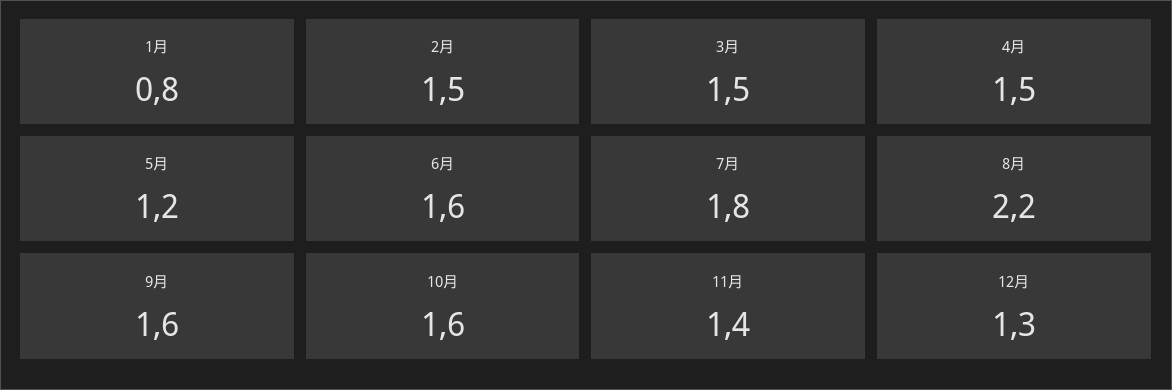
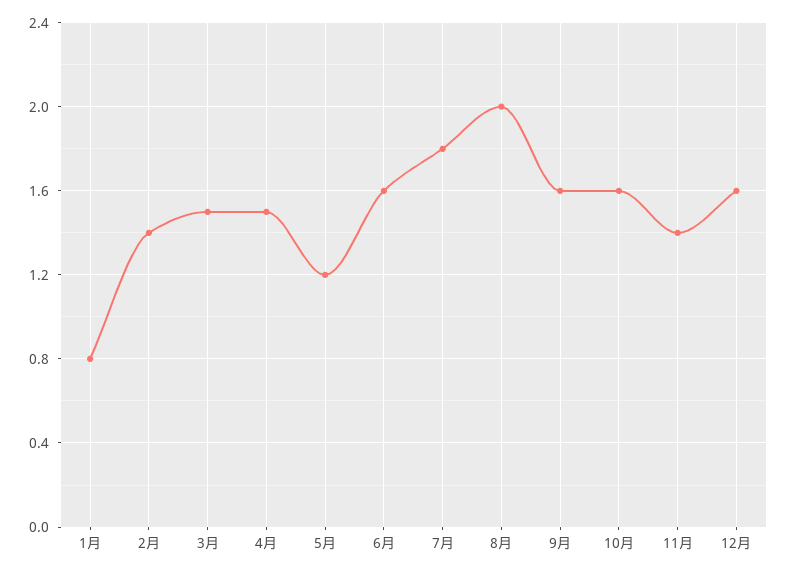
  {
    "1月": 0.8,
-   "2月": 1.5,
+   "2月": 1.4,
    "3月": 1.5,
    "4月": 1.5,
    "5月": 1.2,
    "6月": 1.6,
    "7月": 1.8,
-   "8月": 2.2,
+   "8月": 2,
    "9月": 1.6,
    "10月": 1.6,
    "11月": 1.4,
-   "12月": 1.3
+   "12月": 1.6
  }

